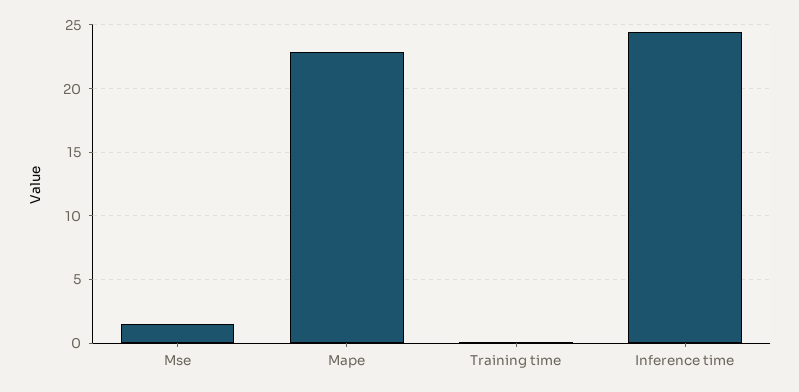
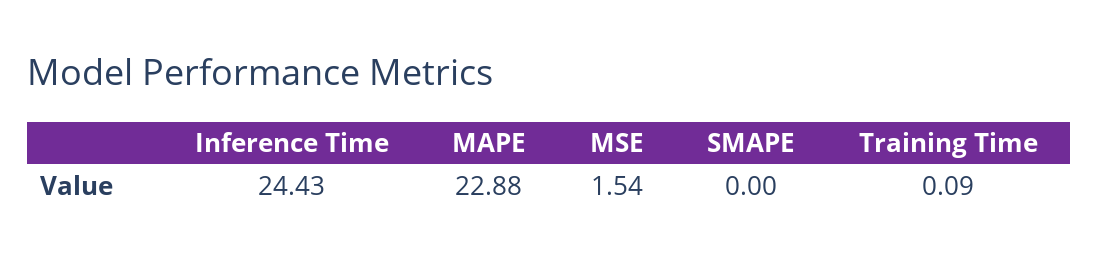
  {
    "Mse": 1.54,
    "Mape": 22.88,
    "Training time": 0.09,
-   "Inference time": 24.43
+   "Inference time": 24.43,
+   "SMAPE": 0
  }

